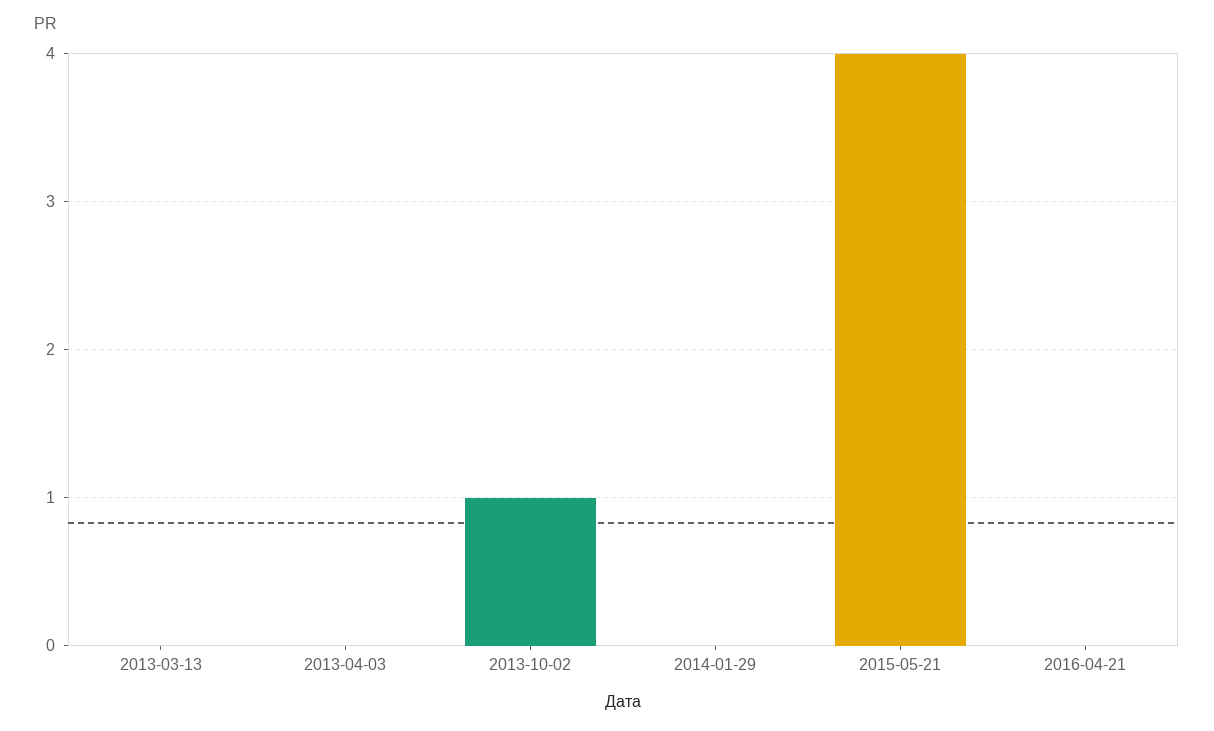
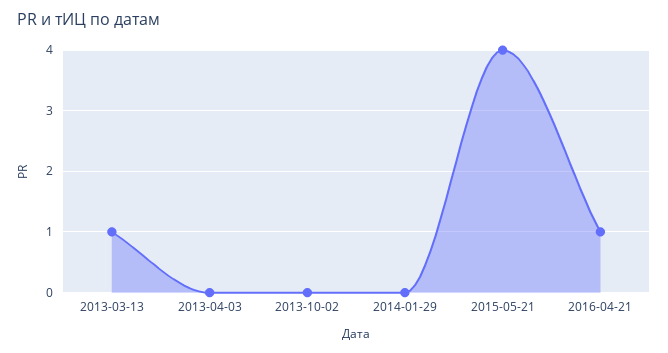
  {
-   "2013-03-13": 0,
+   "2013-03-13": 1,
    "2013-04-03": 0,
-   "2013-10-02": 1,
+   "2013-10-02": 0,
    "2014-01-29": 0,
    "2015-05-21": 4,
-   "2016-04-21": 0
+   "2016-04-21": 1
  }

